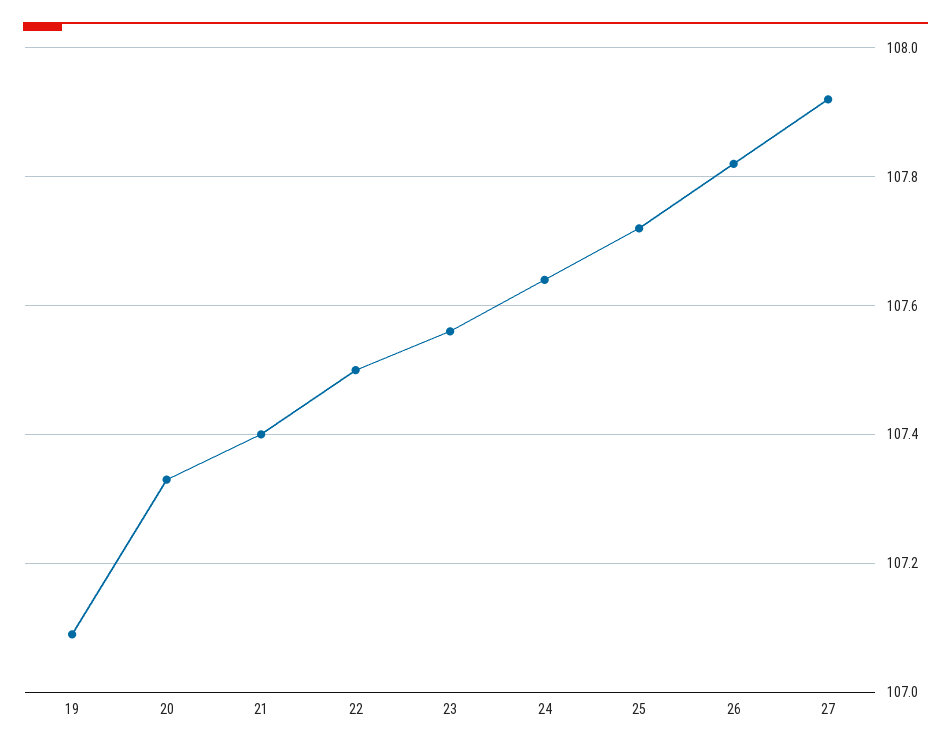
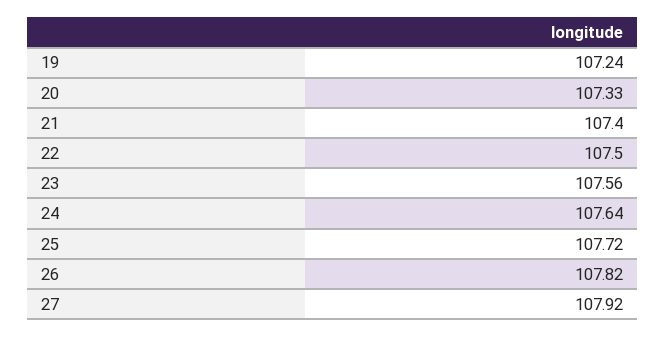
  {
-   "19": 107.1,
+   "19": 107.24,
    "20": 107.33,
    "21": 107.4,
    "22": 107.5,
    "23": 107.56,
    "24": 107.64,
    "25": 107.72,
    "26": 107.82,
    "27": 107.92
  }

